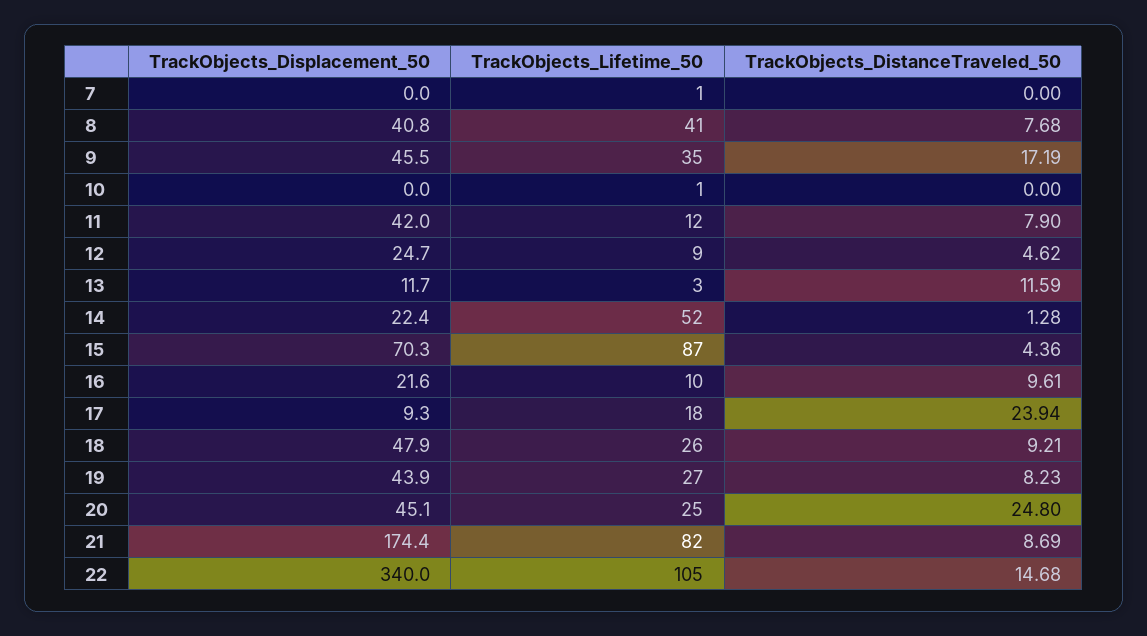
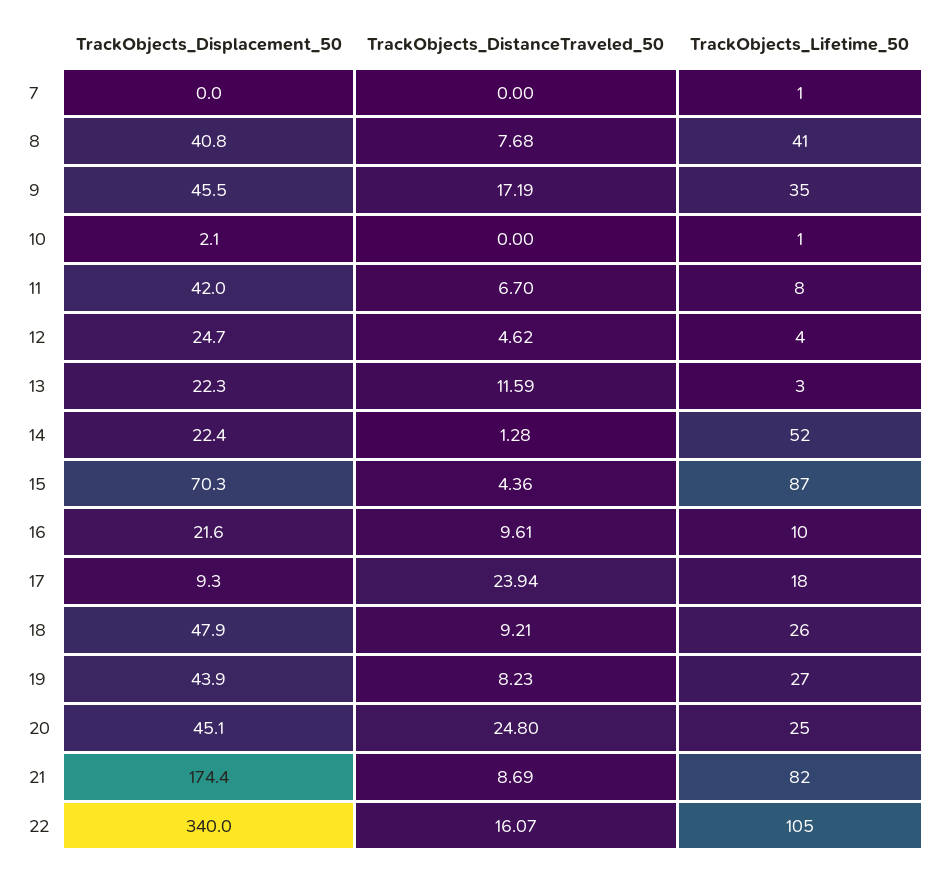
  {
    "TrackObjects_Displacement_50": {
      "7": 0,
      "8": 40.8,
      "9": 45.5,
-     "10": 0,
+     "10": 2.1,
      "11": 42,
      "12": 24.7,
-     "13": 11.7,
+     "13": 22.3,
      "14": 22.4,
      "15": 70.3,
      "16": 21.6,
      "17": 9.3,
      "18": 47.9,
      "19": 43.9,
      "20": 45.1,
      "21": 174.4,
      "22": 340
    },
    "TrackObjects_Lifetime_50": {
      "7": 1,
      "8": 41,
      "9": 35,
      "10": 1,
-     "11": 12,
+     "11": 8,
-     "12": 9,
+     "12": 4,
      "13": 3,
      "14": 52,
      "15": 87,
      "16": 10,
      "17": 18,
      "18": 26,
      "19": 27,
      "20": 25,
      "21": 82,
      "22": 105
    },
    "TrackObjects_DistanceTraveled_50": {
      "7": 0,
      "8": 7.68,
      "9": 17.19,
      "10": 0,
-     "11": 7.9,
+     "11": 6.7,
      "12": 4.62,
      "13": 11.59,
      "14": 1.28,
      "15": 4.36,
      "16": 9.61,
      "17": 23.94,
      "18": 9.21,
      "19": 8.23,
      "20": 24.8,
      "21": 8.69,
-     "22": 14.68
+     "22": 16.07
    }
  }

